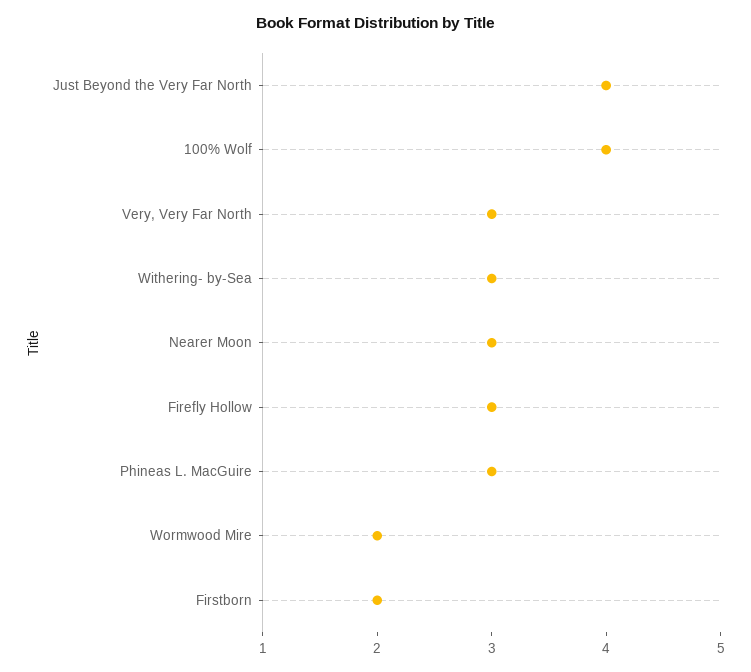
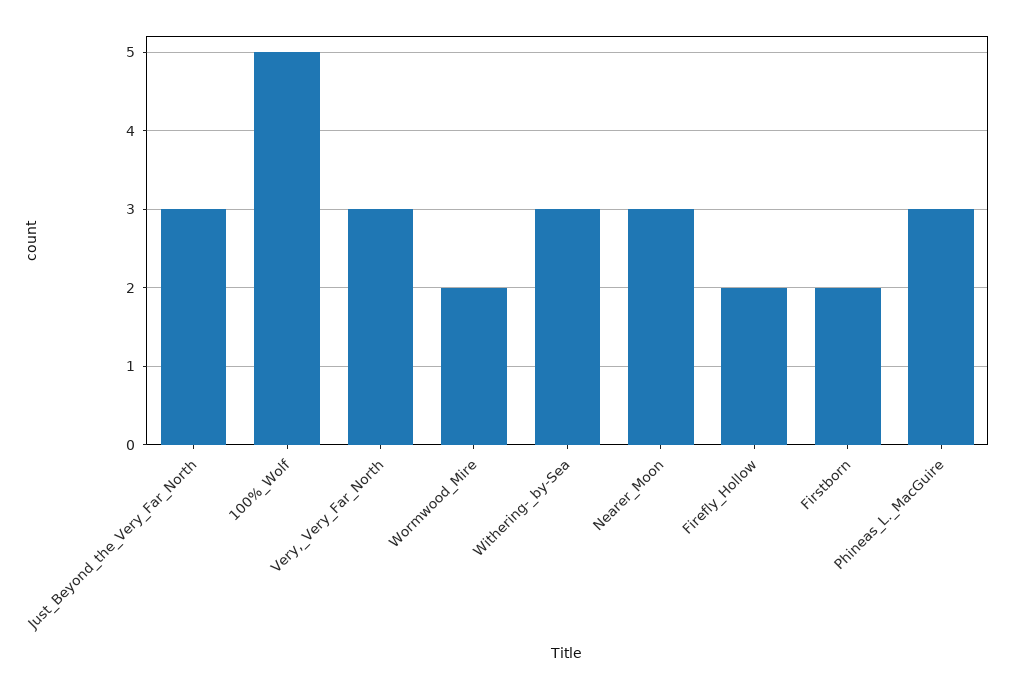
  {
-   "Just Beyond the Very Far North": 4,
+   "Just Beyond the Very Far North": 3,
-   "100% Wolf": 4,
+   "100% Wolf": 5,
    "Very, Very Far North": 3,
    "Withering- by-Sea": 3,
    "Nearer Moon": 3,
-   "Firefly Hollow": 3,
+   "Firefly Hollow": 2,
    "Phineas L. MacGuire": 3,
    "Wormwood Mire": 2,
    "Firstborn": 2
  }

